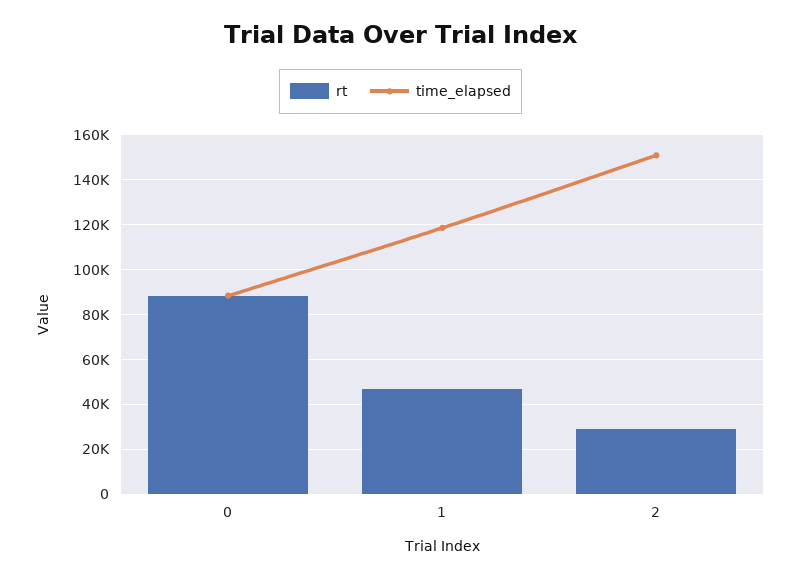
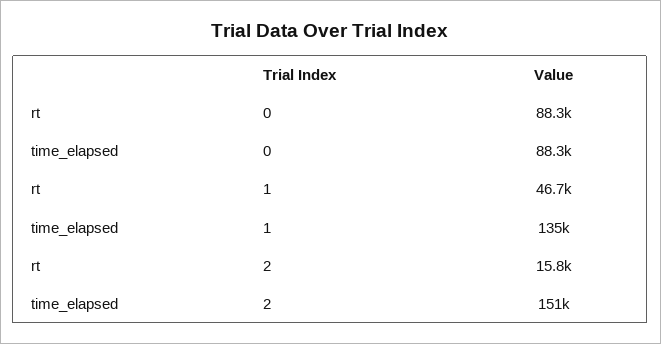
  {
    "rt": {
      "0": 88300,
      "1": 46700,
-     "2": 30000
+     "2": 15800
    },
    "time_elapsed": {
      "0": 88300,
-     "1": 120000,
+     "1": 135000,
      "2": 151000
    }
  }

